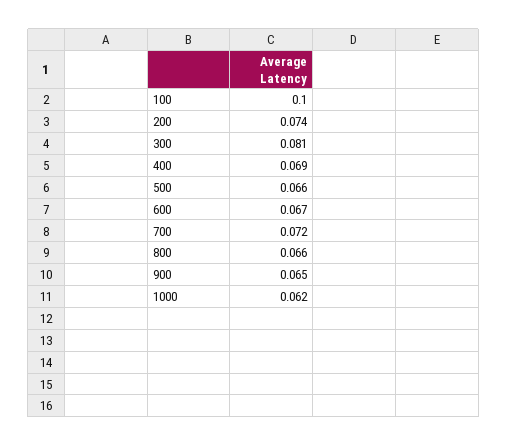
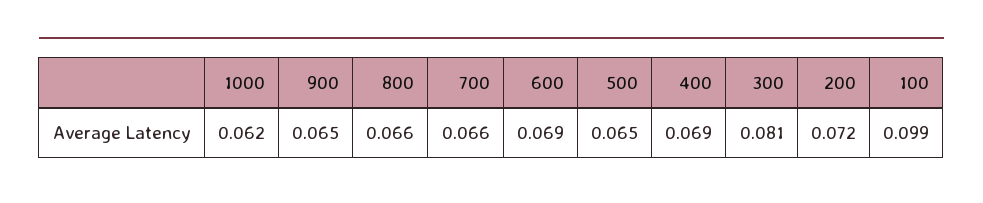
  {
-   "100": 0.1,
+   "100": 0.099,
-   "200": 0.074,
+   "200": 0.072,
    "300": 0.081,
    "400": 0.069,
-   "500": 0.066,
+   "500": 0.065,
-   "600": 0.067,
+   "600": 0.069,
-   "700": 0.072,
+   "700": 0.066,
    "800": 0.066,
    "900": 0.065,
    "1000": 0.062
  }

